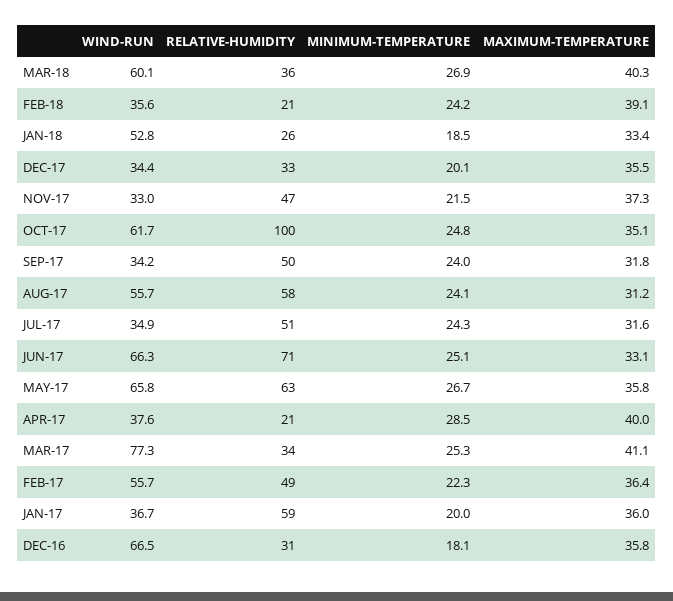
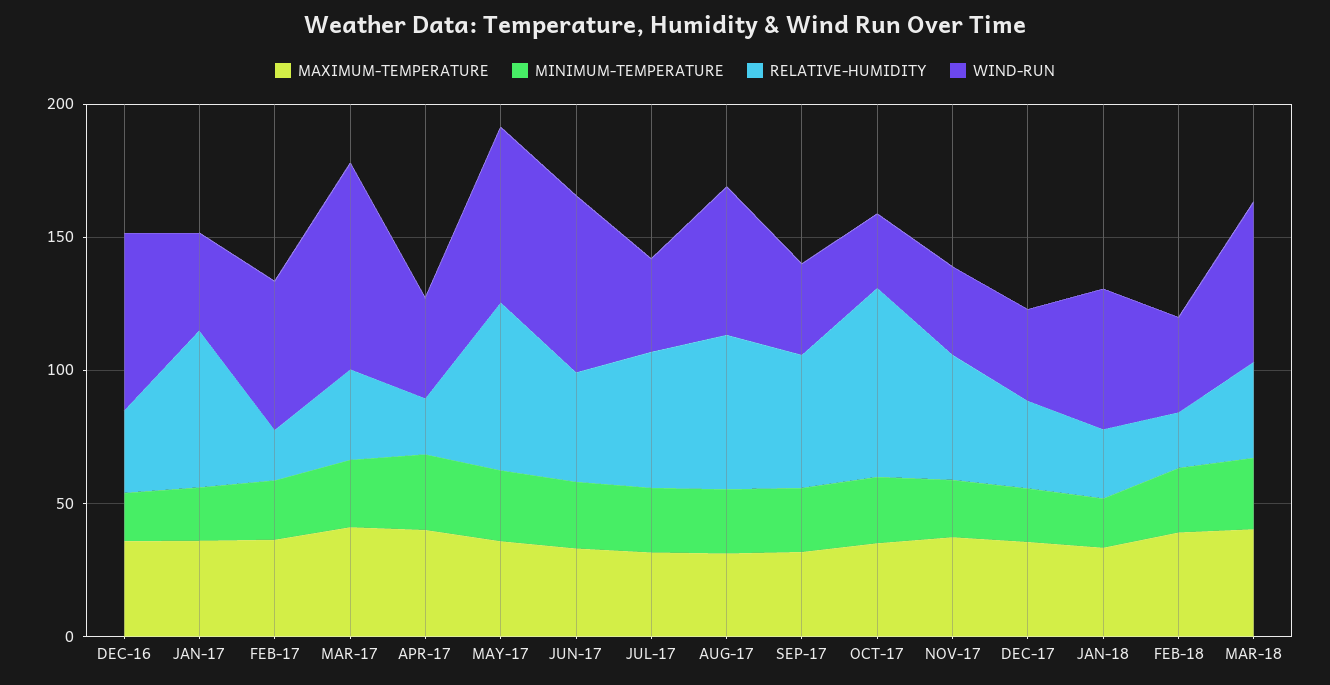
  {
    "WIND-RUN": {
      "MAR-18": 60.1,
      "FEB-18": 35.6,
      "JAN-18": 52.8,
      "DEC-17": 34.4,
      "NOV-17": 33,
-     "OCT-17": 61.7,
+     "OCT-17": 30,
      "SEP-17": 34.2,
      "AUG-17": 55.7,
      "JUL-17": 34.9,
      "JUN-17": 66.3,
      "MAY-17": 65.8,
      "APR-17": 37.6,
      "MAR-17": 77.3,
      "FEB-17": 55.7,
      "JAN-17": 36.7,
      "DEC-16": 66.5
    },
    "RELATIVE-HUMIDITY": {
      "MAR-18": 36,
      "FEB-18": 21,
      "JAN-18": 26,
      "DEC-17": 33,
      "NOV-17": 47,
-     "OCT-17": 100,
+     "OCT-17": 70,
      "SEP-17": 50,
      "AUG-17": 58,
      "JUL-17": 51,
-     "JUN-17": 71,
+     "JUN-17": 40,
      "MAY-17": 63,
      "APR-17": 21,
      "MAR-17": 34,
-     "FEB-17": 49,
+     "FEB-17": 20,
      "JAN-17": 59,
      "DEC-16": 31
    },
    "MINIMUM-TEMPERATURE": {
      "MAR-18": 26.9,
      "FEB-18": 24.2,
      "JAN-18": 18.5,
      "DEC-17": 20.1,
      "NOV-17": 21.5,
      "OCT-17": 24.8,
      "SEP-17": 24,
      "AUG-17": 24.1,
      "JUL-17": 24.3,
      "JUN-17": 25.1,
      "MAY-17": 26.7,
      "APR-17": 28.5,
      "MAR-17": 25.3,
      "FEB-17": 22.3,
      "JAN-17": 20,
      "DEC-16": 18.1
    },
    "MAXIMUM-TEMPERATURE": {
      "MAR-18": 40.3,
      "FEB-18": 39.1,
      "JAN-18": 33.4,
      "DEC-17": 35.5,
      "NOV-17": 37.3,
      "OCT-17": 35.1,
      "SEP-17": 31.8,
      "AUG-17": 31.2,
      "JUL-17": 31.6,
      "JUN-17": 33.1,
      "MAY-17": 35.8,
      "APR-17": 40,
      "MAR-17": 41.1,
      "FEB-17": 36.4,
      "JAN-17": 36,
      "DEC-16": 35.8
    }
  }

